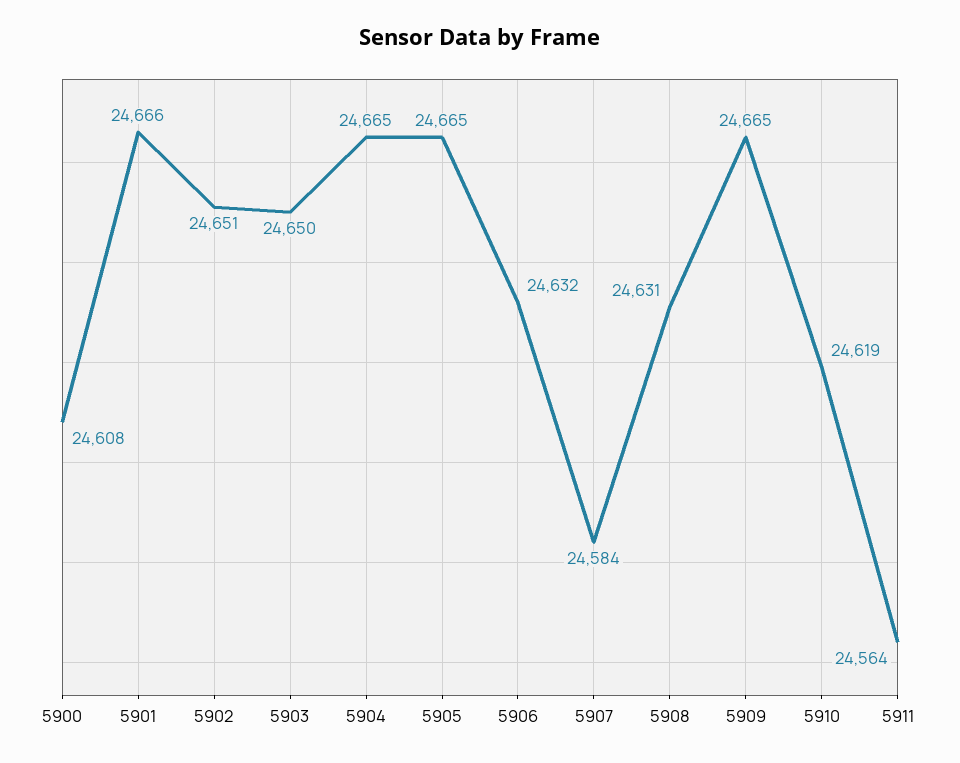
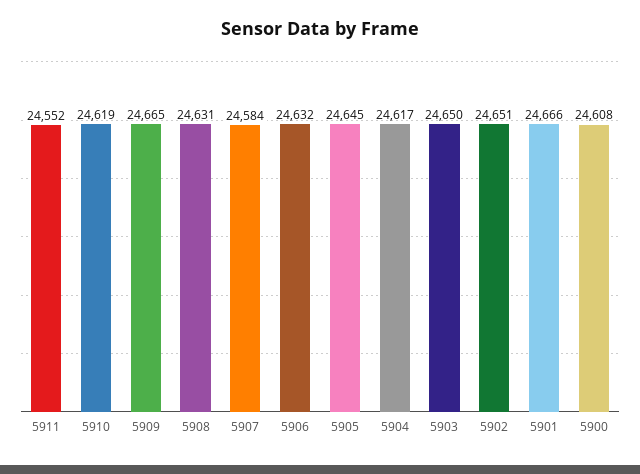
  {
    "5900": 24608,
    "5901": 24666,
    "5902": 24651,
    "5903": 24650,
-   "5904": 24665,
+   "5904": 24617,
-   "5905": 24665,
+   "5905": 24645,
    "5906": 24632,
    "5907": 24584,
    "5908": 24631,
    "5909": 24665,
    "5910": 24619,
-   "5911": 24564
+   "5911": 24552
  }

